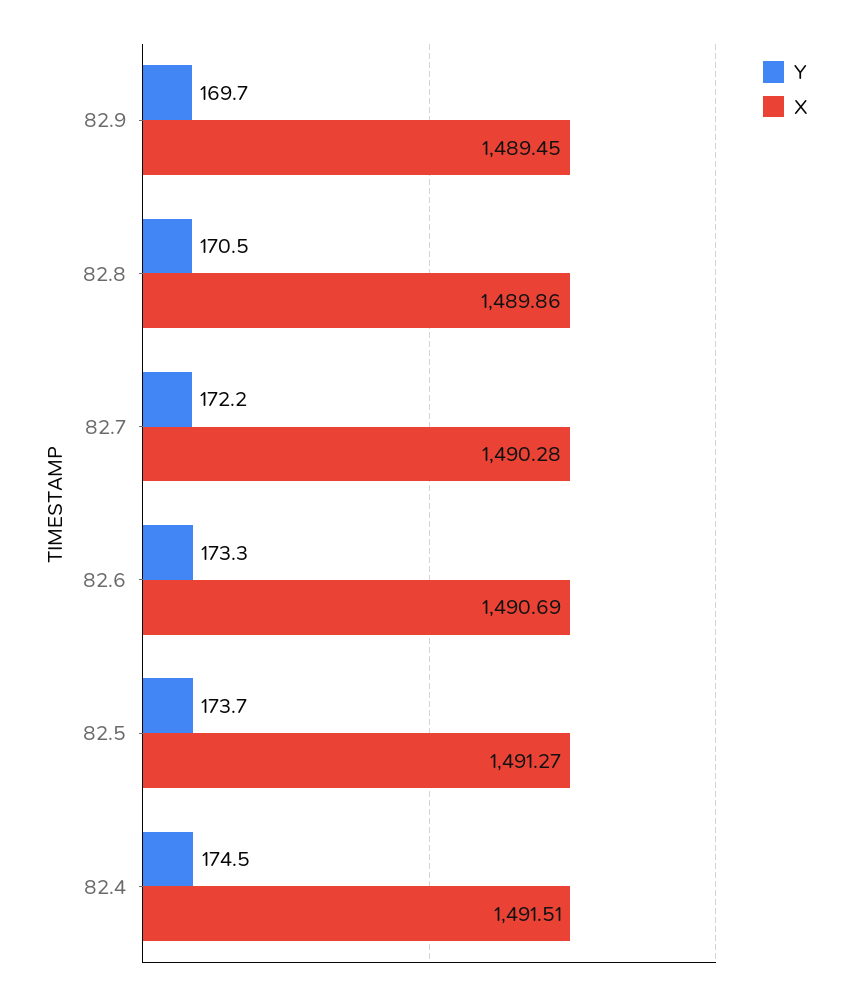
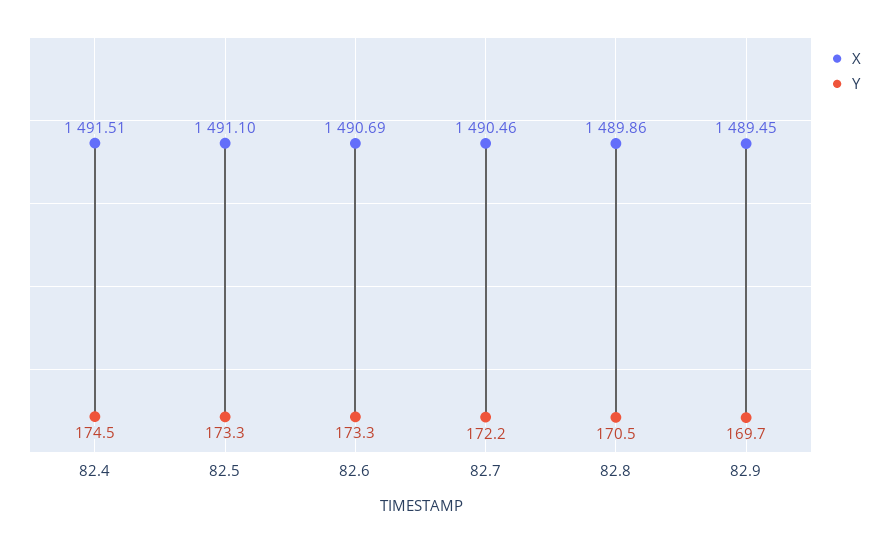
  {
    "Y": {
      "82.9": 169.7,
      "82.8": 170.5,
      "82.7": 172.2,
      "82.6": 173.3,
-     "82.5": 173.7,
+     "82.5": 173.3,
      "82.4": 174.5
    },
    "X": {
      "82.9": 1489.45,
      "82.8": 1489.86,
-     "82.7": 1490.28,
+     "82.7": 1490.46,
      "82.6": 1490.69,
-     "82.5": 1491.27,
+     "82.5": 1491.1,
      "82.4": 1491.51
    }
  }

